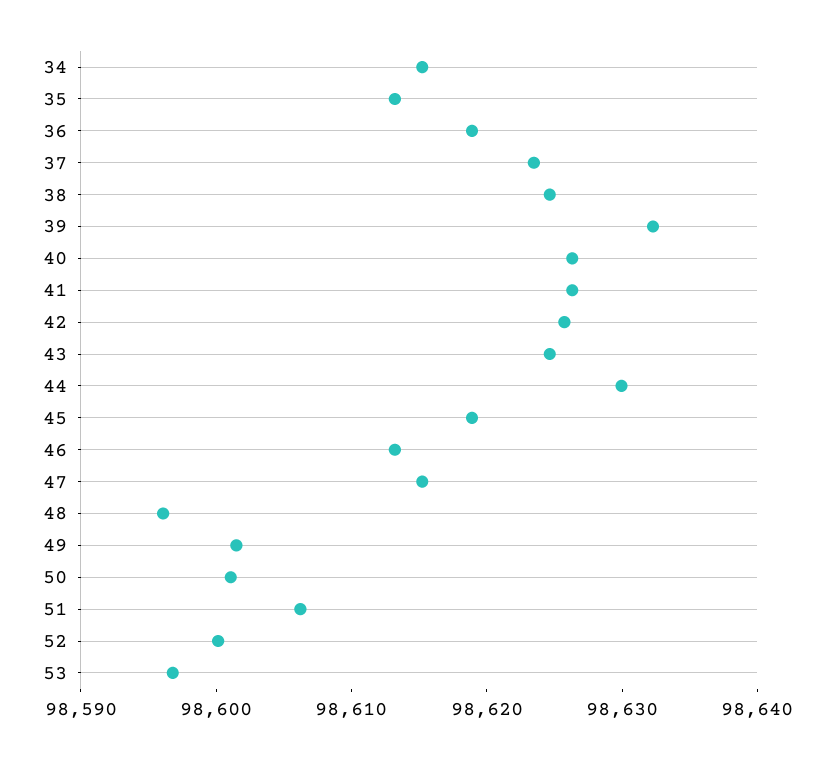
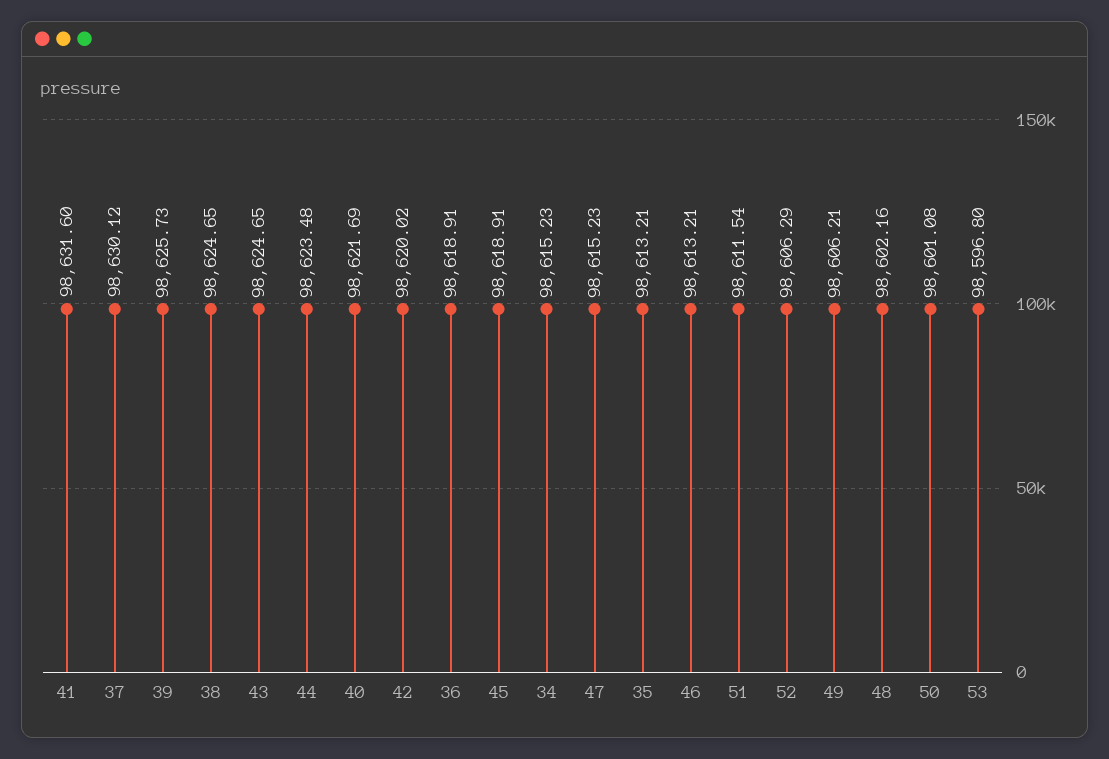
  {
    "34": 98615.23,
    "35": 98613.21,
    "36": 98618.91,
-   "37": 98624,
+   "37": 98630.12,
    "38": 98624.65,
-   "39": 98632,
+   "39": 98625.73,
-   "40": 98626,
+   "40": 98621.69,
-   "41": 98626,
+   "41": 98631.6,
-   "42": 98626,
+   "42": 98620.02,
    "43": 98624.65,
-   "44": 98630,
+   "44": 98623.48,
    "45": 98618.91,
    "46": 98613.21,
    "47": 98615.23,
-   "48": 98596,
+   "48": 98602.16,
-   "49": 98602,
+   "49": 98606.21,
    "50": 98601.08,
-   "51": 98606,
+   "51": 98611.54,
-   "52": 98600,
+   "52": 98606.29,
    "53": 98596.8
  }

